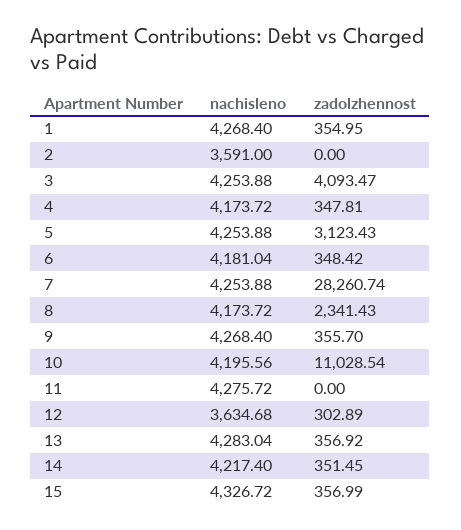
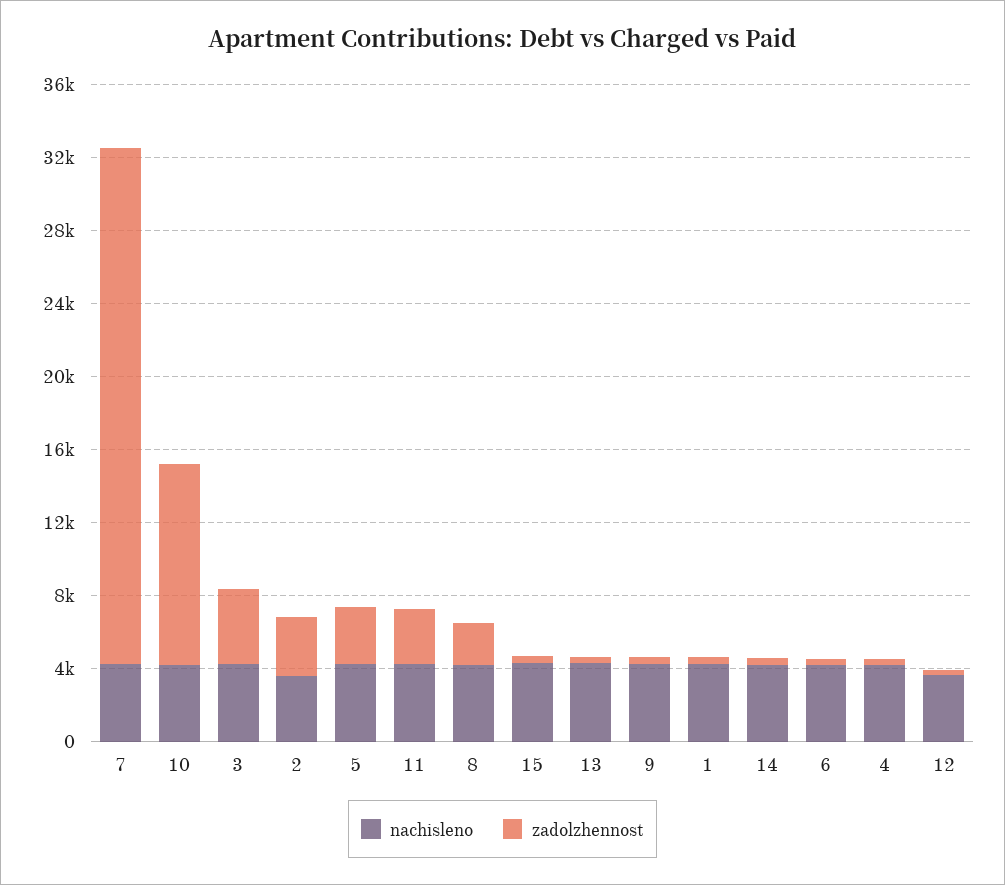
  {
    "nachisleno": {
      "1": 4268.4,
      "2": 3591,
      "3": 4253.88,
      "4": 4173.72,
      "5": 4253.88,
      "6": 4181.04,
      "7": 4253.88,
      "8": 4173.72,
      "9": 4268.4,
      "10": 4195.56,
      "11": 4275.72,
      "12": 3634.68,
      "13": 4283.04,
      "14": 4217.4,
      "15": 4326.72
    },
    "zadolzhennost": {
      "1": 354.95,
-     "2": 0,
+     "2": 3000,
      "3": 4093.47,
      "4": 347.81,
      "5": 3123.43,
      "6": 348.42,
      "7": 28260.74,
      "8": 2341.43,
      "9": 355.7,
      "10": 11028.54,
-     "11": 0,
+     "11": 3000,
      "12": 302.89,
      "13": 356.92,
      "14": 351.45,
      "15": 356.99
    }
  }

